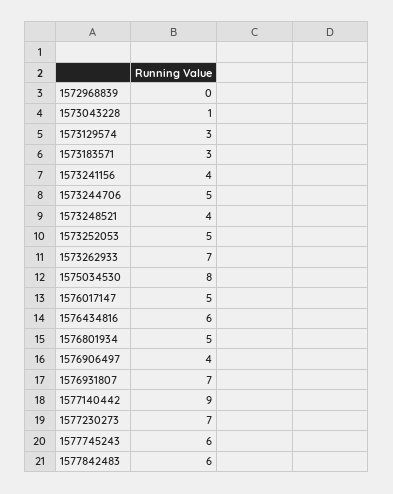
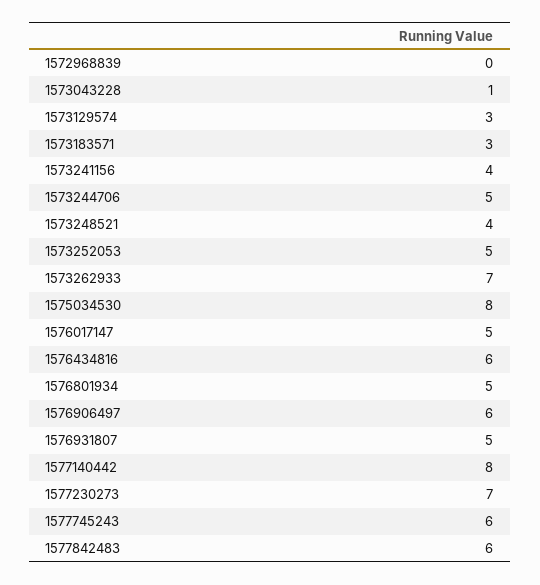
  {
    "1572968839": 0,
    "1573043228": 1,
    "1573129574": 3,
    "1573183571": 3,
    "1573241156": 4,
    "1573244706": 5,
    "1573248521": 4,
    "1573252053": 5,
    "1573262933": 7,
    "1575034530": 8,
    "1576017147": 5,
    "1576434816": 6,
    "1576801934": 5,
-   "1576906497": 4,
+   "1576906497": 6,
-   "1576931807": 7,
+   "1576931807": 5,
-   "1577140442": 9,
+   "1577140442": 8,
    "1577230273": 7,
    "1577745243": 6,
    "1577842483": 6
  }

